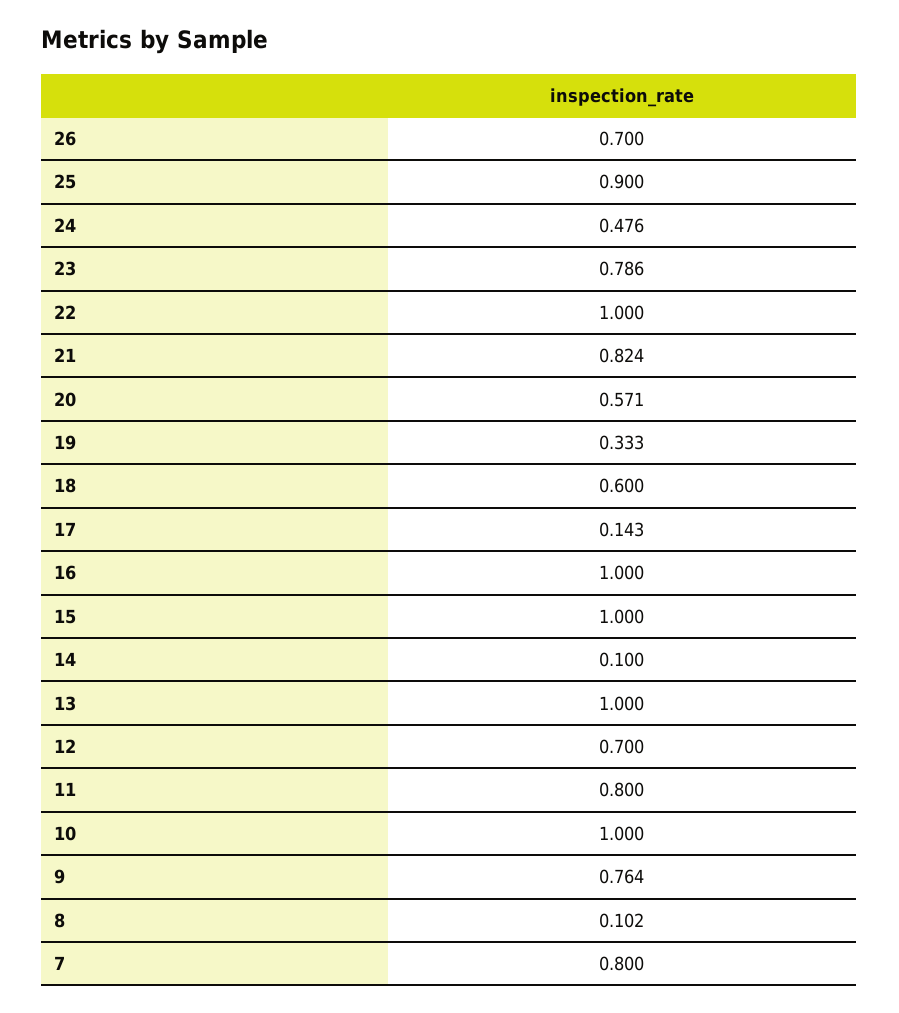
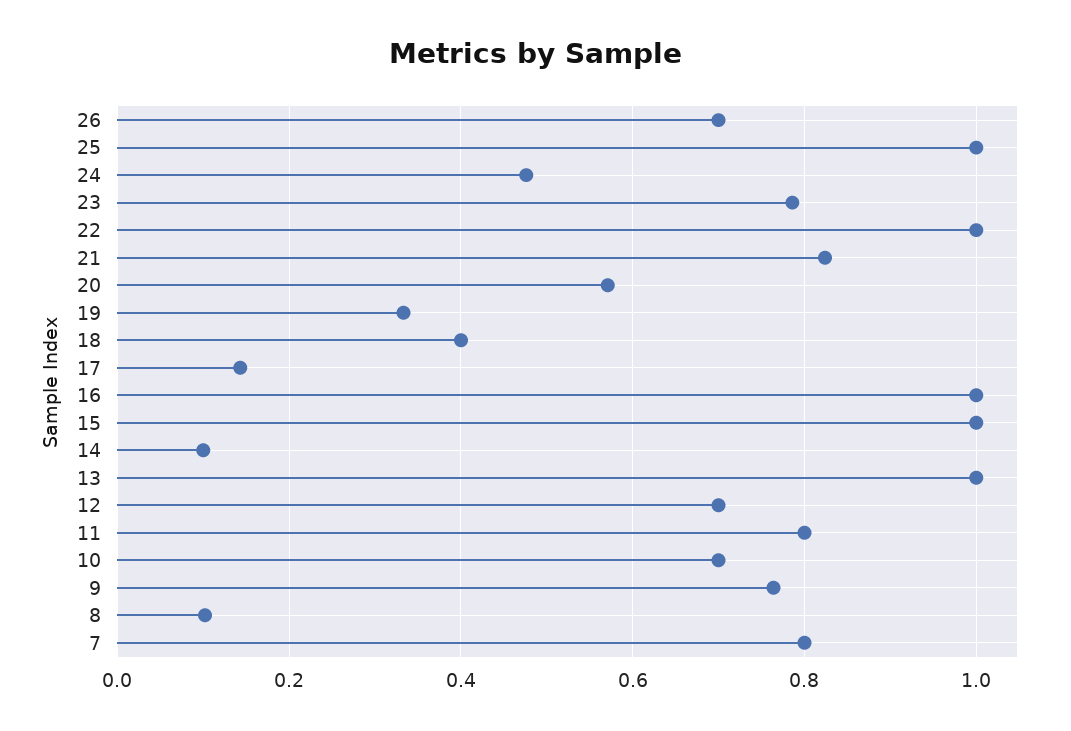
  {
    "26": 0.7,
-   "25": 0.9,
+   "25": 1,
    "24": 0.476,
    "23": 0.786,
    "22": 1,
    "21": 0.824,
    "20": 0.571,
    "19": 0.333,
-   "18": 0.6,
+   "18": 0.4,
    "17": 0.143,
    "16": 1,
    "15": 1,
    "14": 0.1,
    "13": 1,
    "12": 0.7,
    "11": 0.8,
-   "10": 1,
+   "10": 0.7,
    "9": 0.764,
    "8": 0.102,
    "7": 0.8
  }

